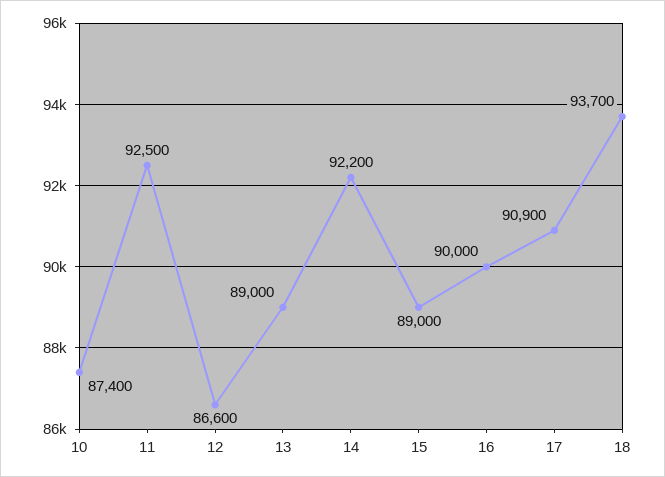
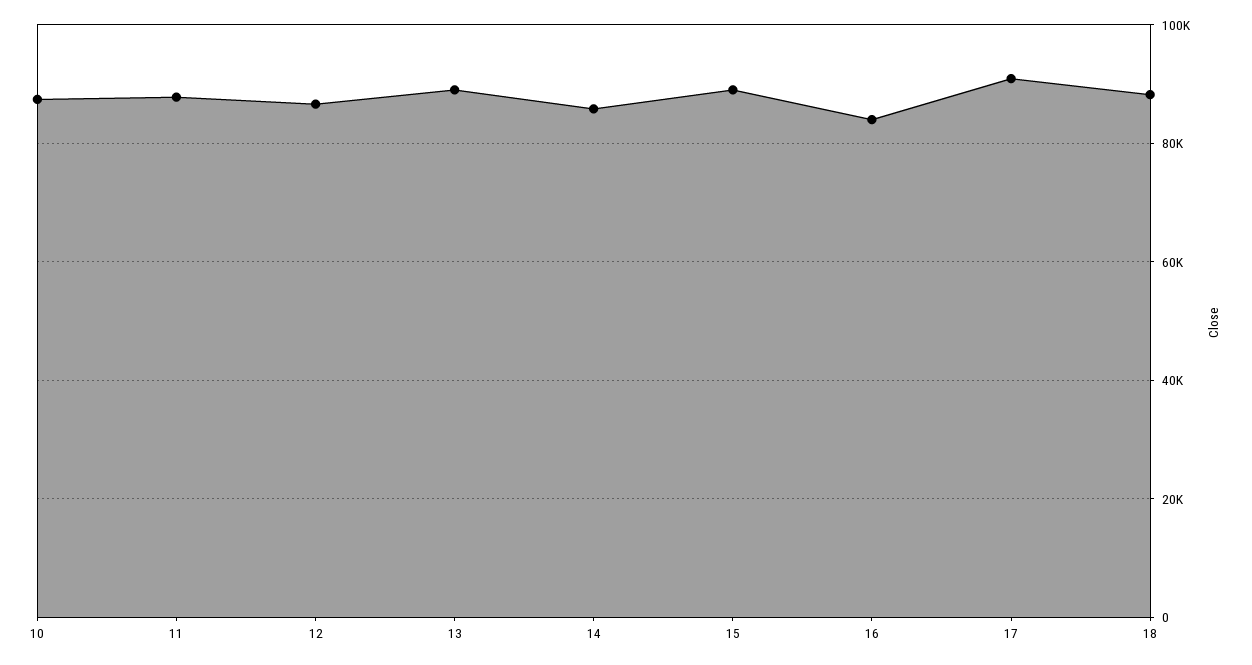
  {
    "10": 87400,
-   "11": 92500,
+   "11": 88000,
    "12": 86600,
    "13": 89000,
-   "14": 92200,
+   "14": 86000,
    "15": 89000,
-   "16": 90000,
+   "16": 84000,
    "17": 90900,
-   "18": 93700
+   "18": 88000
  }

